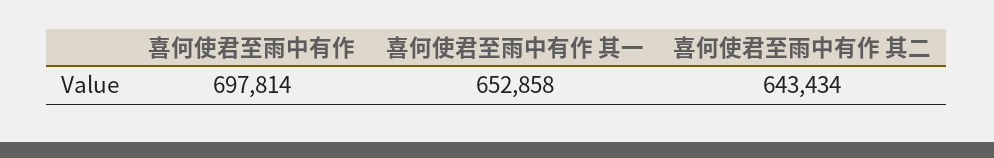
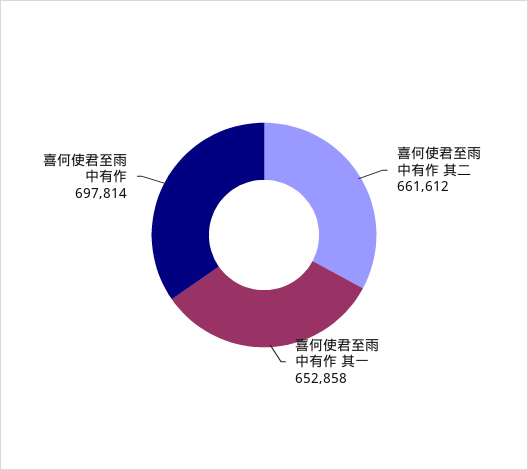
  {
    "喜何使君至雨中有作": 697814,
    "喜何使君至雨中有作 其一": 652858,
-   "喜何使君至雨中有作 其二": 643434
+   "喜何使君至雨中有作 其二": 661612
  }

